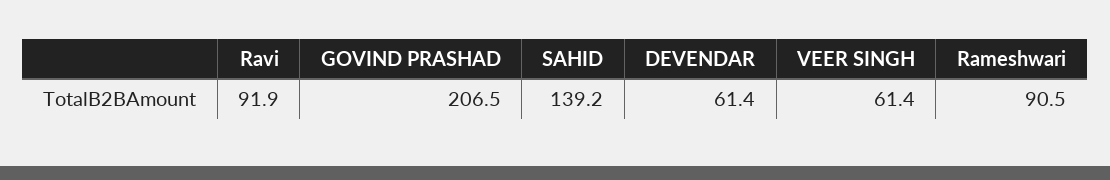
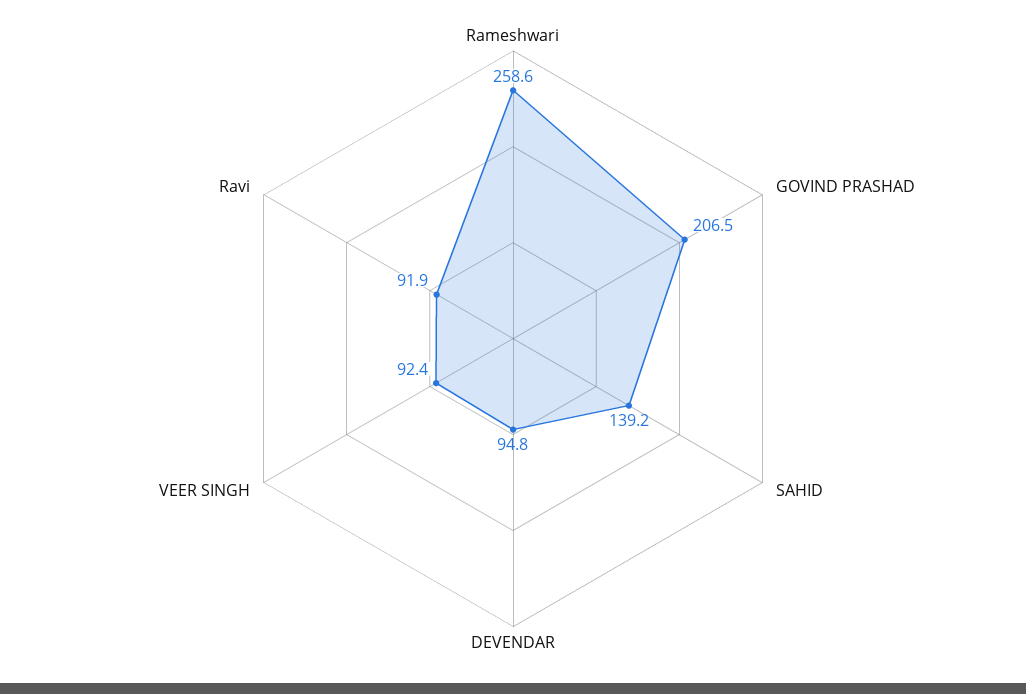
  {
    "Ravi": 91.9,
    "GOVIND PRASHAD": 206.5,
    "SAHID": 139.2,
-   "DEVENDAR": 61.4,
+   "DEVENDAR": 94.8,
-   "VEER SINGH": 61.4,
+   "VEER SINGH": 92.4,
-   "Rameshwari": 90.5
+   "Rameshwari": 258.6
  }

